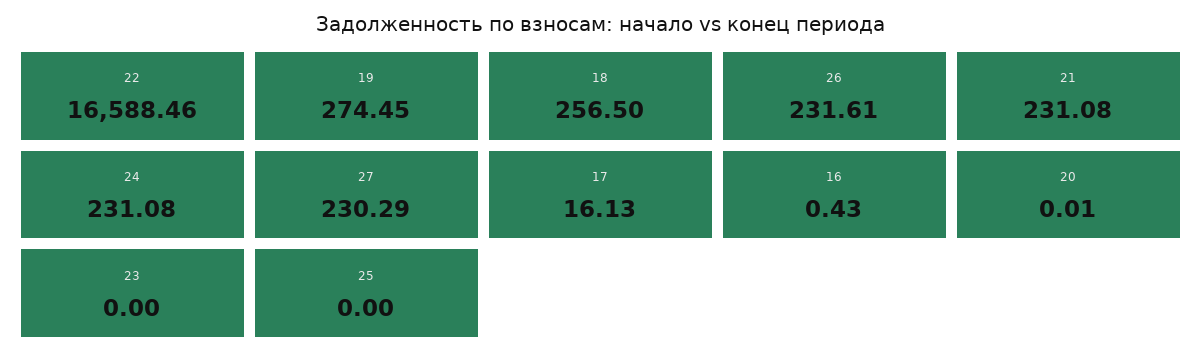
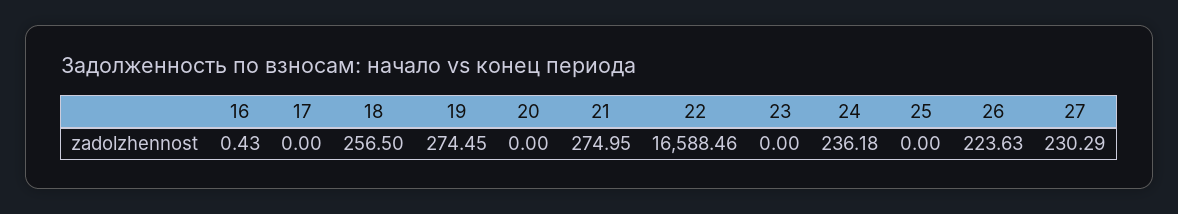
  {
    "22": 16588.46,
    "19": 274.45,
    "18": 256.5,
-   "26": 231.61,
+   "26": 223.63,
-   "21": 231.08,
+   "21": 274.95,
-   "24": 231.08,
+   "24": 236.18,
    "27": 230.29,
-   "17": 16.13,
+   "17": 0,
    "16": 0.43,
-   "20": 0.01,
+   "20": 0,
    "23": 0,
    "25": 0
  }

